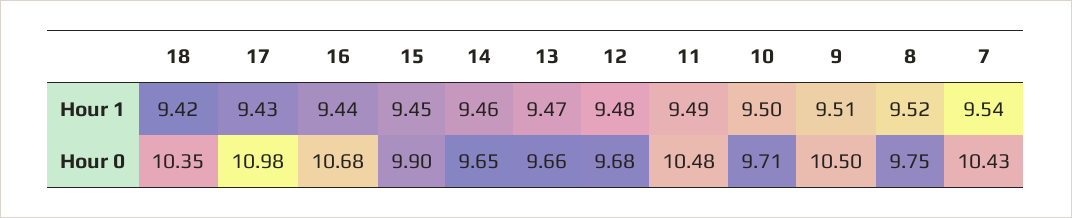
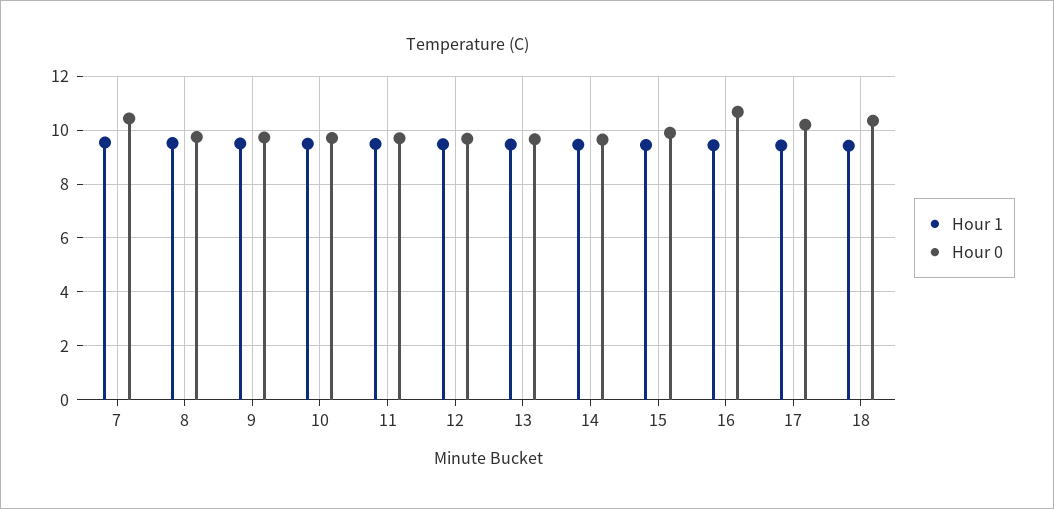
  {
    "Hour 1": {
      "18": 9.42,
      "17": 9.43,
      "16": 9.44,
      "15": 9.45,
      "14": 9.46,
      "13": 9.47,
      "12": 9.48,
      "11": 9.49,
      "10": 9.5,
      "9": 9.51,
      "8": 9.52,
      "7": 9.54
    },
    "Hour 0": {
      "18": 10.35,
-     "17": 10.98,
+     "17": 10.25,
      "16": 10.68,
      "15": 9.9,
      "14": 9.65,
      "13": 9.66,
      "12": 9.68,
-     "11": 10.48,
+     "11": 9.75,
      "10": 9.71,
-     "9": 10.5,
+     "9": 9.75,
      "8": 9.75,
      "7": 10.43
    }
  }

